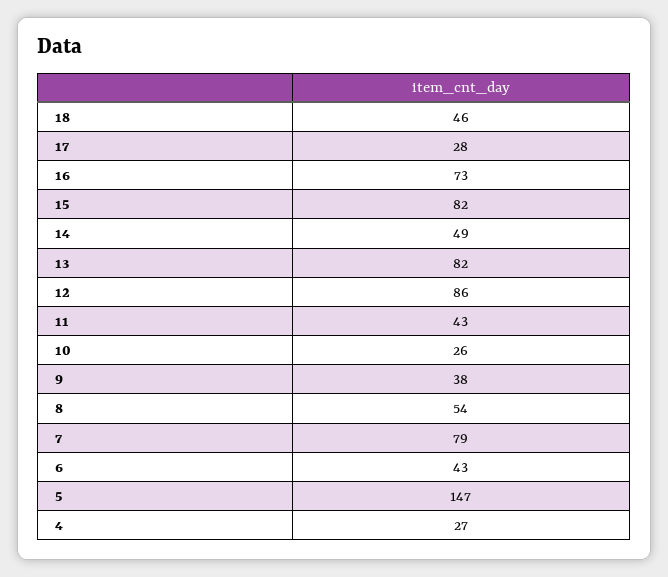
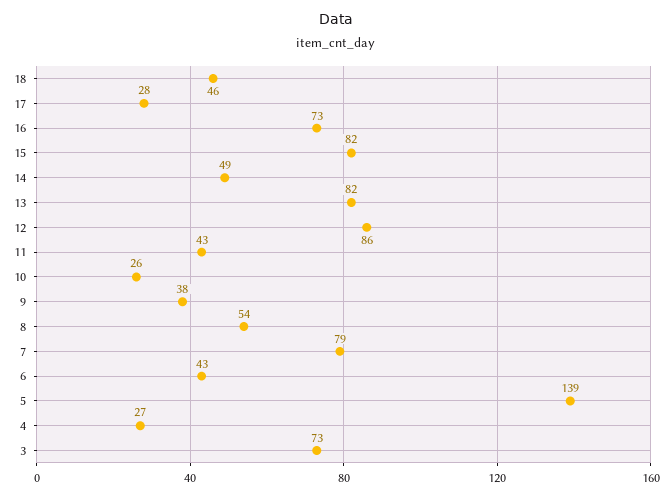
  {
    "18": 46,
    "17": 28,
    "16": 73,
    "15": 82,
    "14": 49,
    "13": 82,
    "12": 86,
    "11": 43,
    "10": 26,
    "9": 38,
    "8": 54,
    "7": 79,
    "6": 43,
-   "5": 147,
+   "5": 139,
-   "4": 27
+   "4": 27,
+   "3": 73
  }

